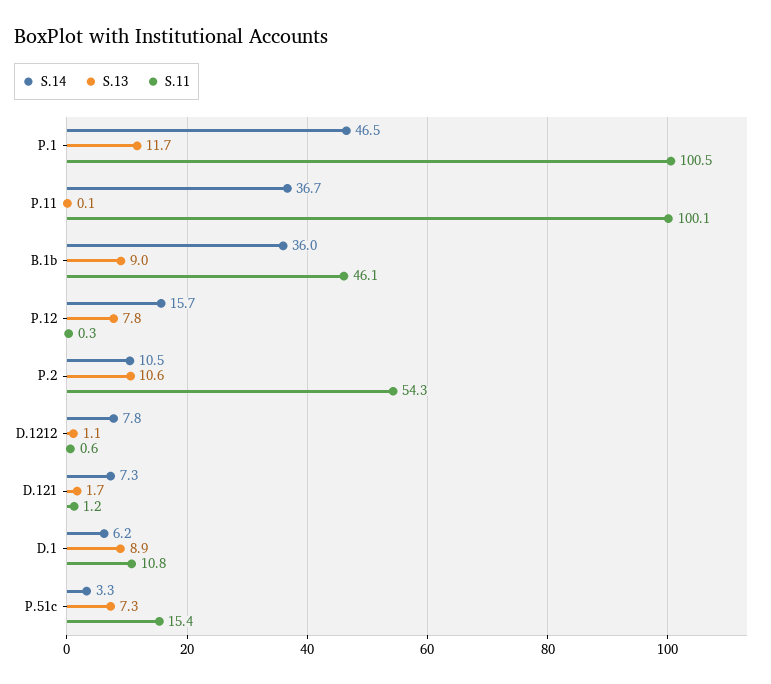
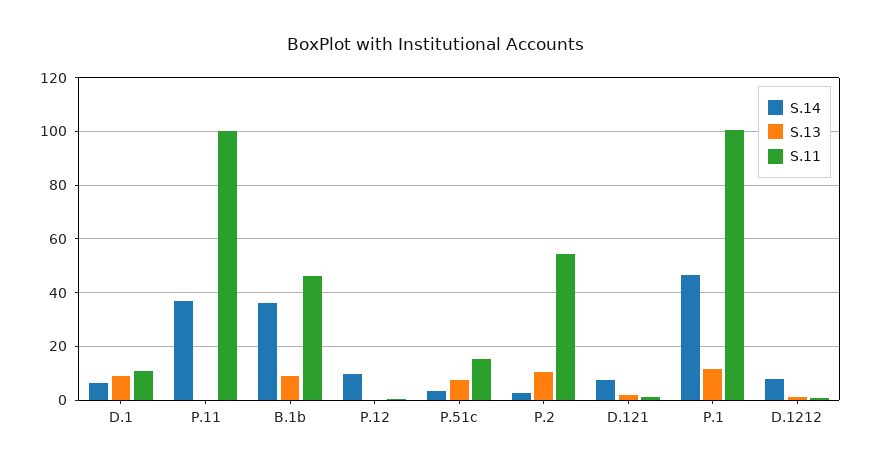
  {
    "S.14": {
      "P.1": 46.5,
      "P.11": 36.7,
      "B.1b": 36,
-     "P.12": 15.7,
+     "P.12": 10,
-     "P.2": 10.5,
+     "P.2": 2.5,
      "D.1212": 7.8,
      "D.121": 7.3,
      "D.1": 6.2,
      "P.51c": 3.3
    },
    "S.13": {
      "P.1": 11.7,
      "P.11": 0.1,
      "B.1b": 9,
-     "P.12": 7.8,
+     "P.12": 0,
      "P.2": 10.6,
      "D.1212": 1.1,
      "D.121": 1.7,
      "D.1": 8.9,
      "P.51c": 7.3
    },
    "S.11": {
      "P.1": 100.5,
      "P.11": 100.1,
      "B.1b": 46.1,
      "P.12": 0.3,
      "P.2": 54.3,
      "D.1212": 0.6,
      "D.121": 1.2,
      "D.1": 10.8,
      "P.51c": 15.4
    }
  }

